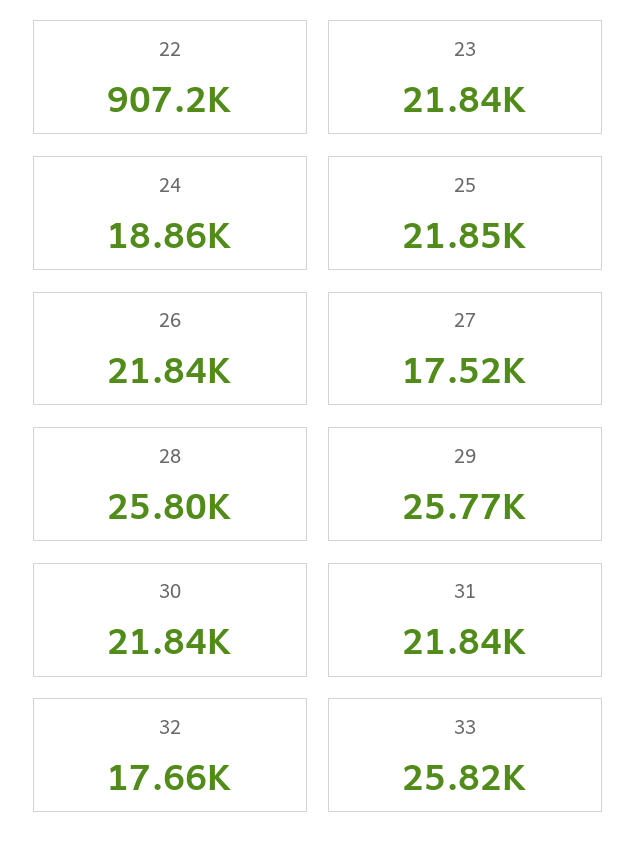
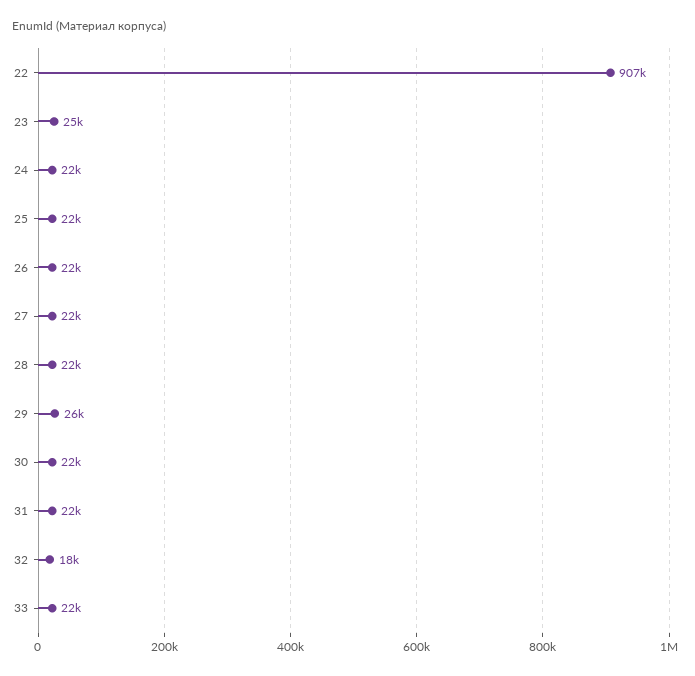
  {
    "22": 907200,
-   "23": 21840,
+   "23": 25000,
-   "24": 18860,
+   "24": 22000,
    "25": 21850,
    "26": 21840,
-   "27": 17520,
+   "27": 22000,
-   "28": 25800,
+   "28": 22000,
    "29": 25770,
    "30": 21840,
    "31": 21840,
    "32": 17660,
-   "33": 25820
+   "33": 22000
  }

